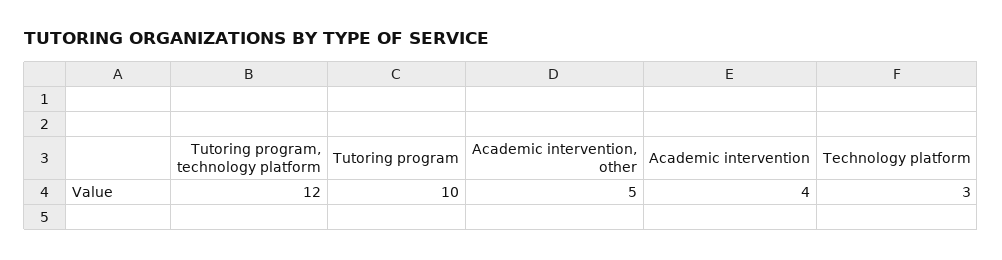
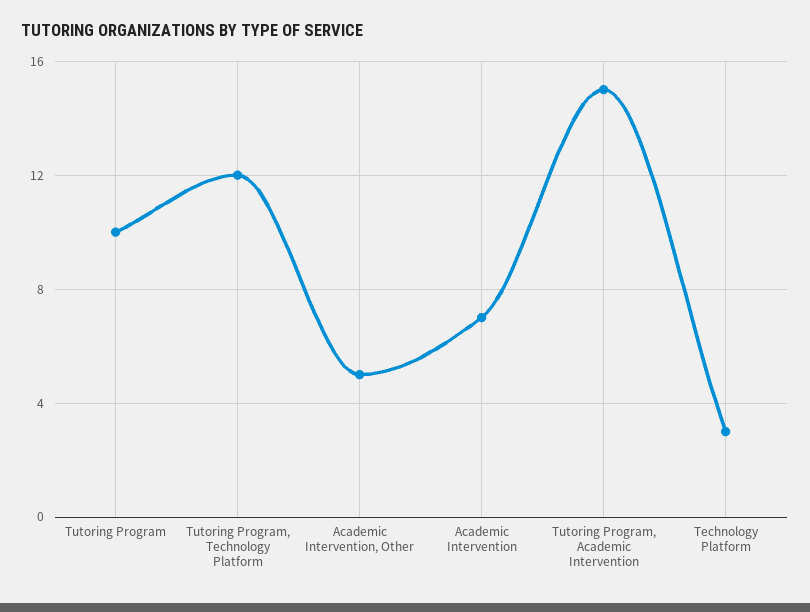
  {
    "Tutoring program, technology platform": 12,
    "Tutoring program": 10,
    "Academic intervention, other": 5,
-   "Academic intervention": 4,
+   "Academic intervention": 7,
-   "Technology platform": 3
+   "Technology platform": 3,
+   "Tutoring Program, Academic Intervention": 15
  }

